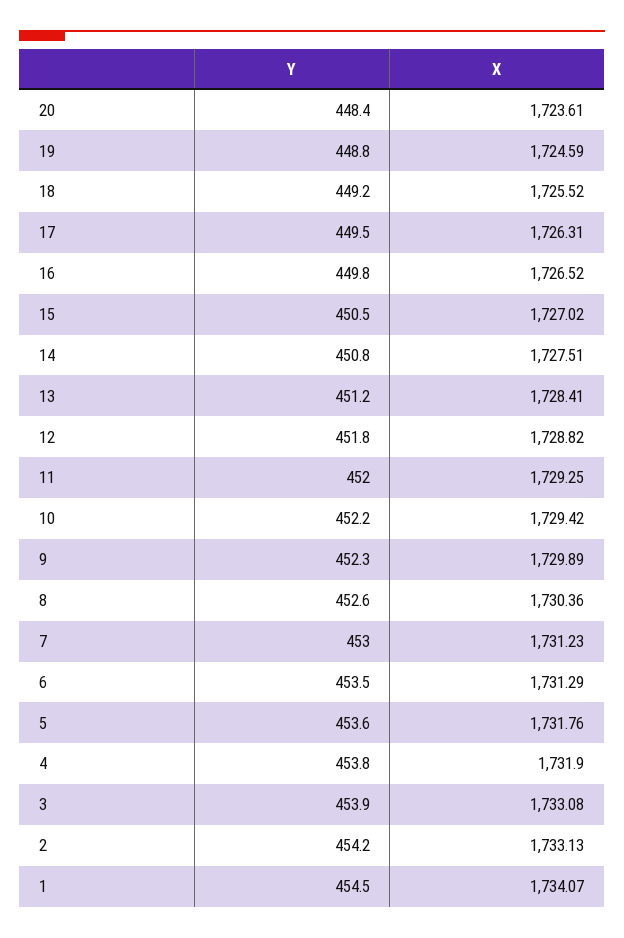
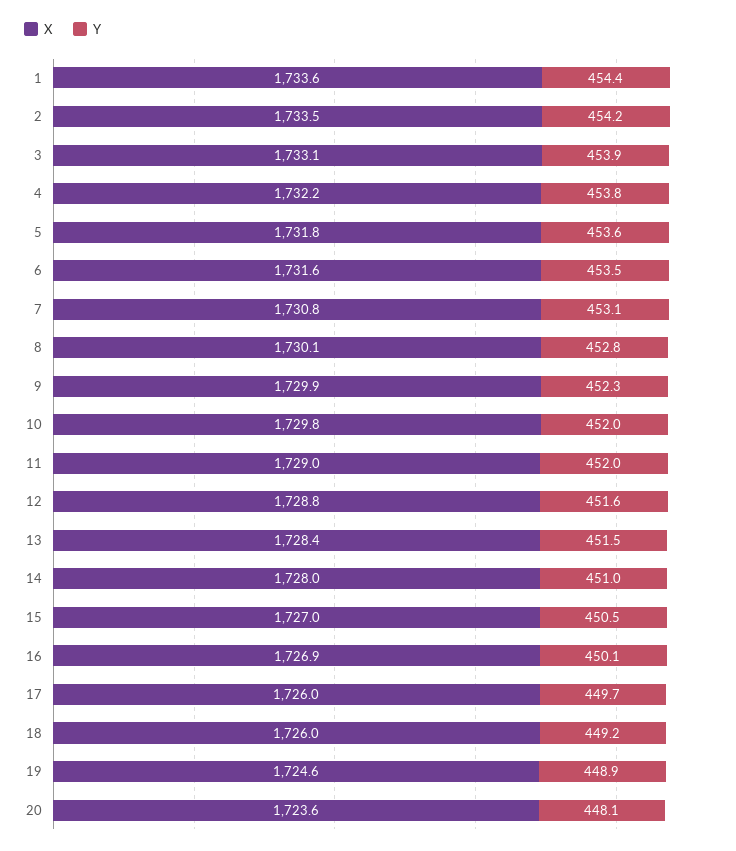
  {
    "Y": {
-     "20": 448.4,
+     "20": 448.1,
-     "19": 448.8,
+     "19": 448.9,
      "18": 449.2,
-     "17": 449.5,
+     "17": 449.7,
-     "16": 449.8,
+     "16": 450.1,
      "15": 450.5,
-     "14": 450.8,
+     "14": 451,
-     "13": 451.2,
+     "13": 451.5,
-     "12": 451.8,
+     "12": 451.6,
      "11": 452,
-     "10": 452.2,
+     "10": 452,
      "9": 452.3,
-     "8": 452.6,
+     "8": 452.8,
-     "7": 453,
+     "7": 453.1,
      "6": 453.5,
      "5": 453.6,
      "4": 453.8,
      "3": 453.9,
      "2": 454.2,
-     "1": 454.5
+     "1": 454.4
    },
    "X": {
      "20": 1723.61,
      "19": 1724.59,
-     "18": 1725.52,
+     "18": 1726,
-     "17": 1726.31,
+     "17": 1726,
-     "16": 1726.52,
+     "16": 1726.9,
      "15": 1727.02,
-     "14": 1727.51,
+     "14": 1728,
      "13": 1728.41,
      "12": 1728.82,
-     "11": 1729.25,
+     "11": 1729,
-     "10": 1729.42,
+     "10": 1729.8,
      "9": 1729.89,
-     "8": 1730.36,
+     "8": 1730.1,
-     "7": 1731.23,
+     "7": 1730.8,
-     "6": 1731.29,
+     "6": 1731.6,
      "5": 1731.76,
-     "4": 1731.9,
+     "4": 1732.2,
      "3": 1733.08,
-     "2": 1733.13,
+     "2": 1733.5,
-     "1": 1734.07
+     "1": 1733.6
    }
  }

